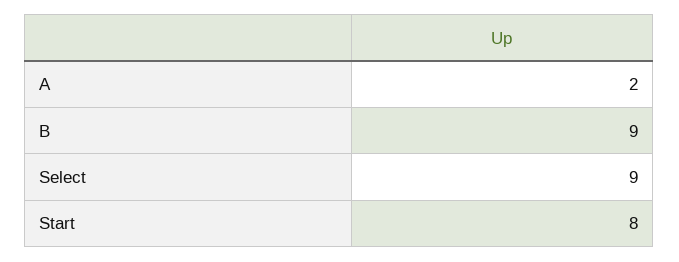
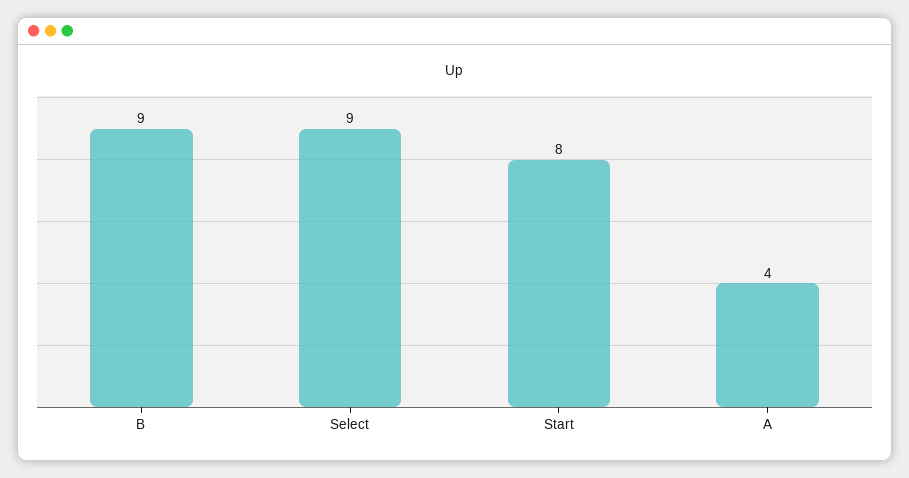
  {
-   "A": 2,
+   "A": 4,
    "B": 9,
    "Select": 9,
    "Start": 8
  }

